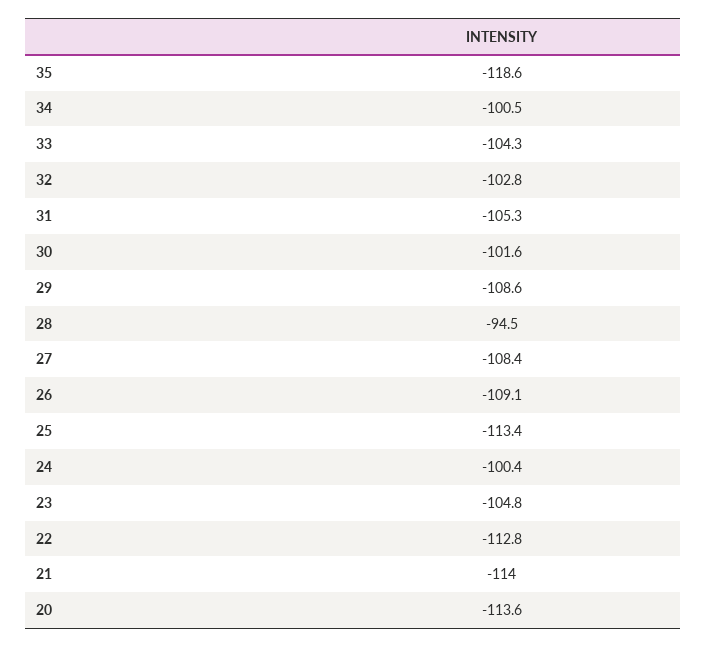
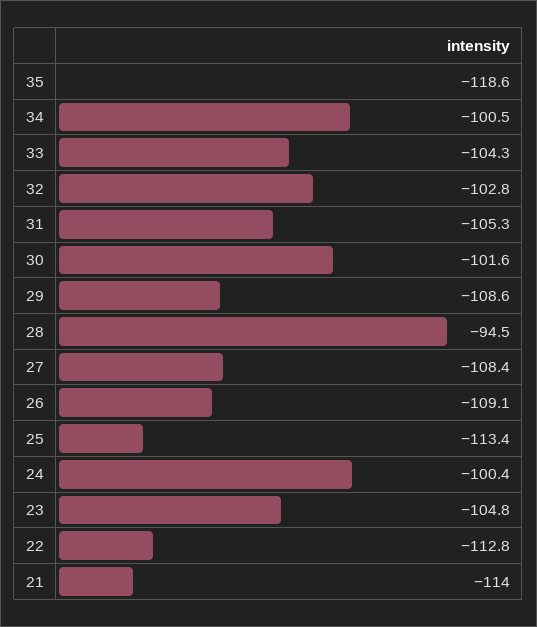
  {
    "35": -118.6,
    "34": -100.5,
    "33": -104.3,
    "32": -102.8,
    "31": -105.3,
    "30": -101.6,
    "29": -108.6,
    "28": -94.5,
    "27": -108.4,
    "26": -109.1,
    "25": -113.4,
    "24": -100.4,
    "23": -104.8,
    "22": -112.8,
-   "21": -114,
+   "21": -114
-   "20": -113.6
  }

